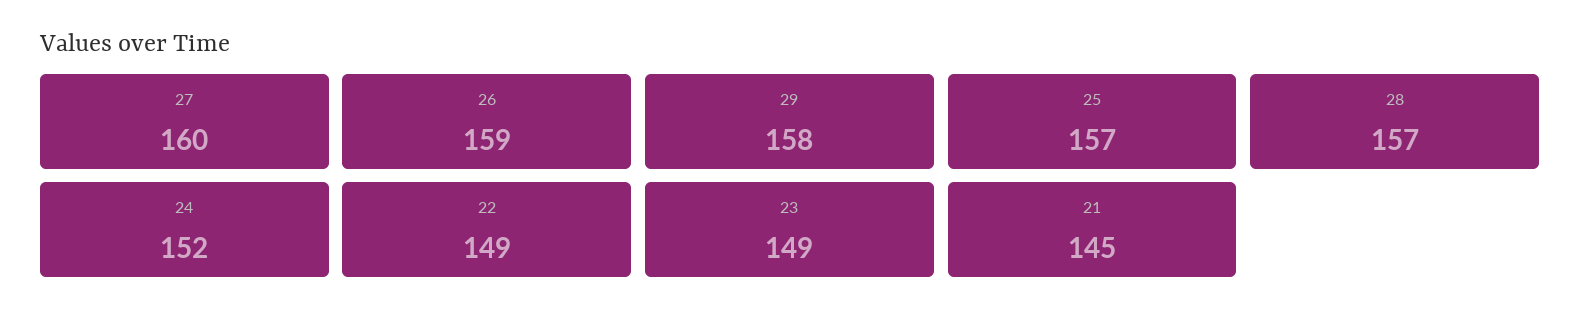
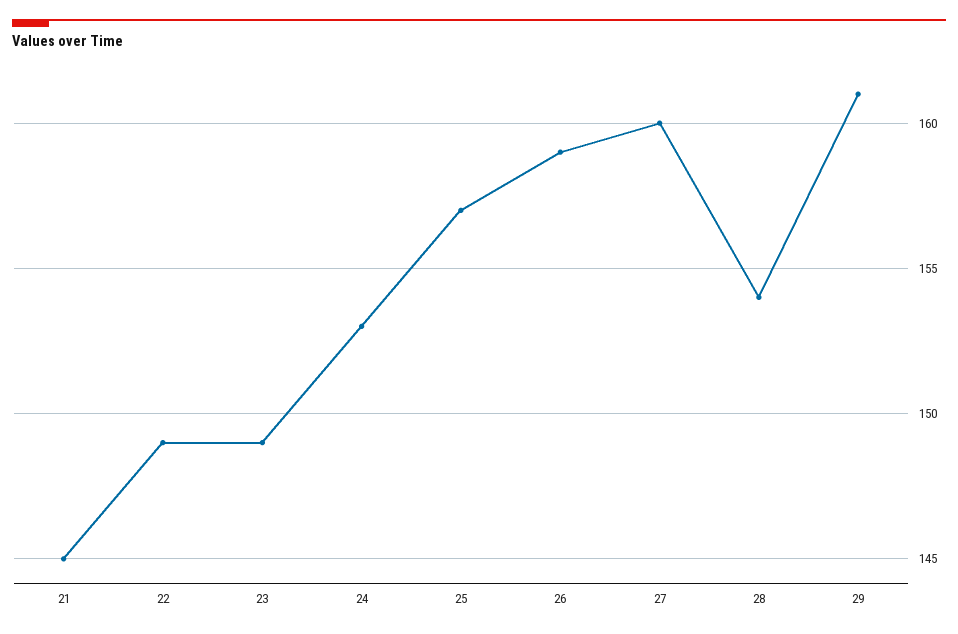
  {
    "27": 160,
    "26": 159,
-   "29": 158,
+   "29": 161,
    "25": 157,
-   "28": 157,
+   "28": 154,
-   "24": 152,
+   "24": 153,
    "22": 149,
    "23": 149,
    "21": 145
  }

